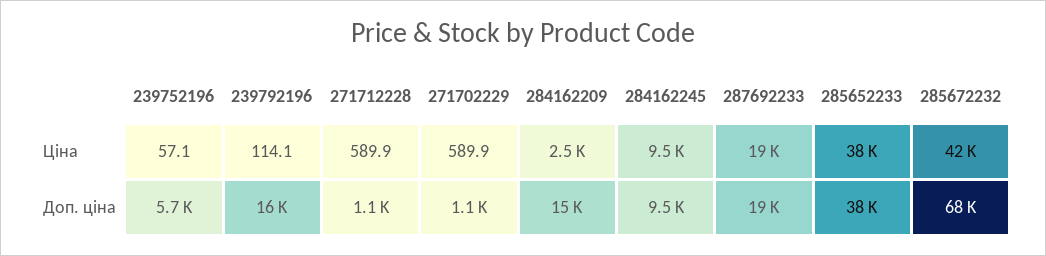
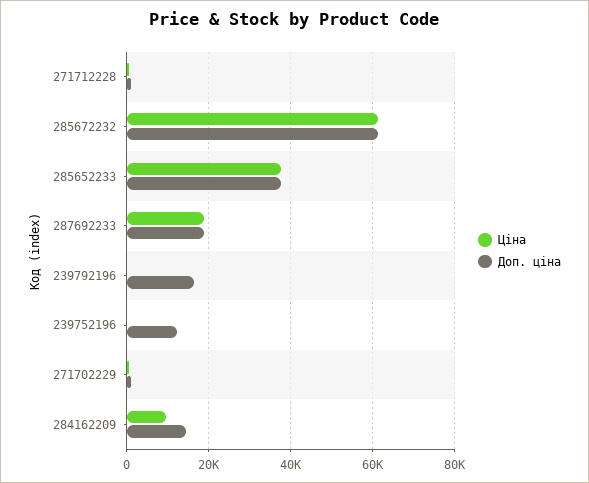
  {
    "Ціна": {
      "239752196": 57.1,
      "239792196": 114.1,
      "271712228": 589.9,
      "271702229": 589.9,
-     "284162209": 2500,
+     "284162209": 10000,
-     "284162245": 9500,
      "287692233": 19000,
      "285652233": 38000,
-     "285672232": 42000
+     "285672232": 62000
    },
    "Доп. ціна": {
-     "239752196": 5700,
+     "239752196": 12000,
      "239792196": 16000,
      "271712228": 1100,
      "271702229": 1100,
      "284162209": 15000,
-     "284162245": 9500,
      "287692233": 19000,
      "285652233": 38000,
-     "285672232": 68000
+     "285672232": 62000
    }
  }

